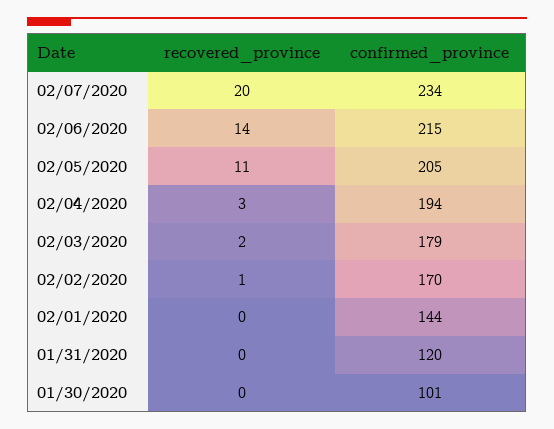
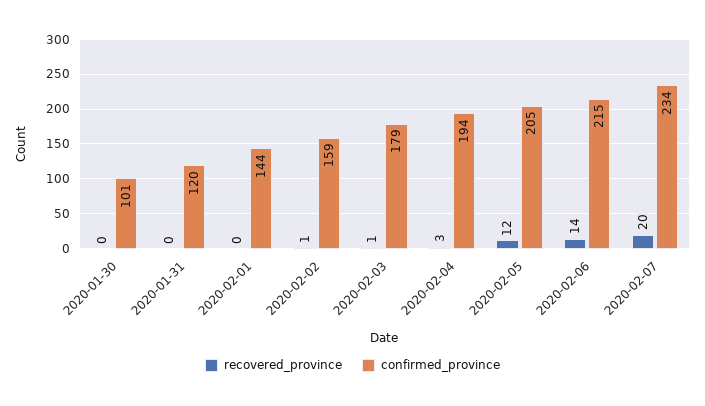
  {
    "recovered_province": {
      "02/07/2020": 20,
      "02/06/2020": 14,
-     "02/05/2020": 11,
+     "02/05/2020": 12,
      "02/04/2020": 3,
-     "02/03/2020": 2,
+     "02/03/2020": 1,
      "02/02/2020": 1,
      "02/01/2020": 0,
      "01/31/2020": 0,
      "01/30/2020": 0
    },
    "confirmed_province": {
      "02/07/2020": 234,
      "02/06/2020": 215,
      "02/05/2020": 205,
      "02/04/2020": 194,
      "02/03/2020": 179,
-     "02/02/2020": 170,
+     "02/02/2020": 159,
      "02/01/2020": 144,
      "01/31/2020": 120,
      "01/30/2020": 101
    }
  }

